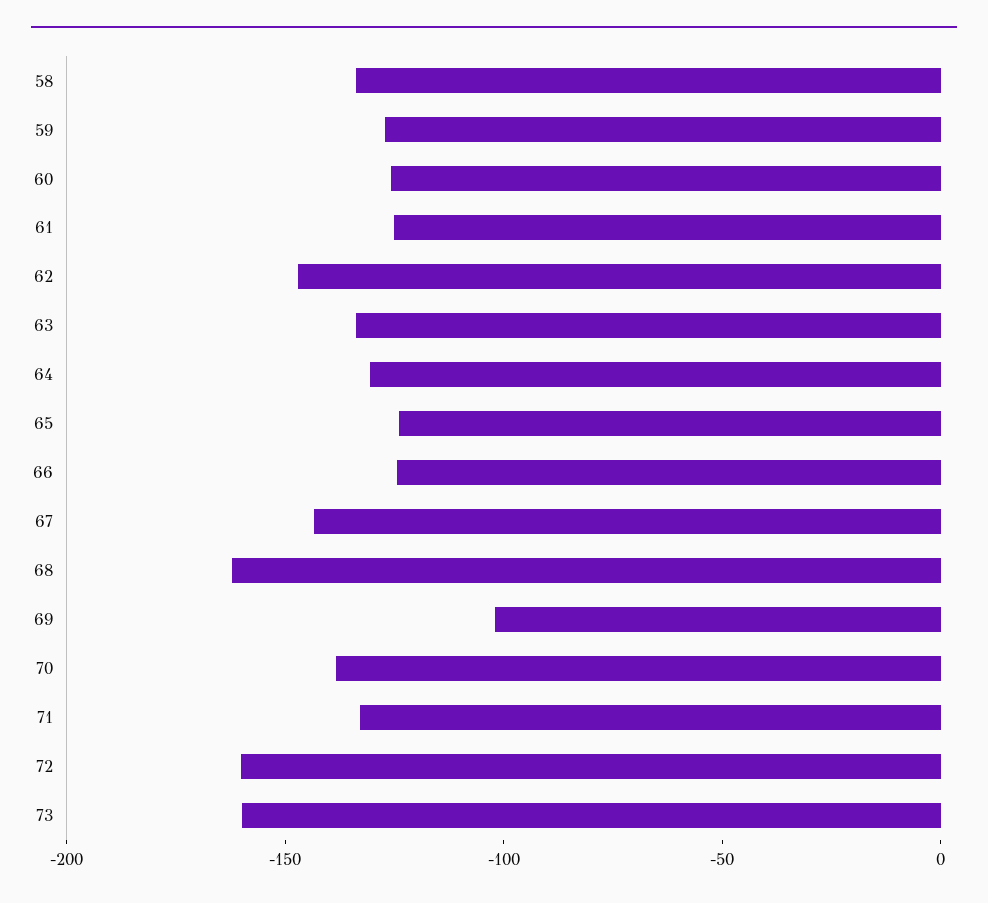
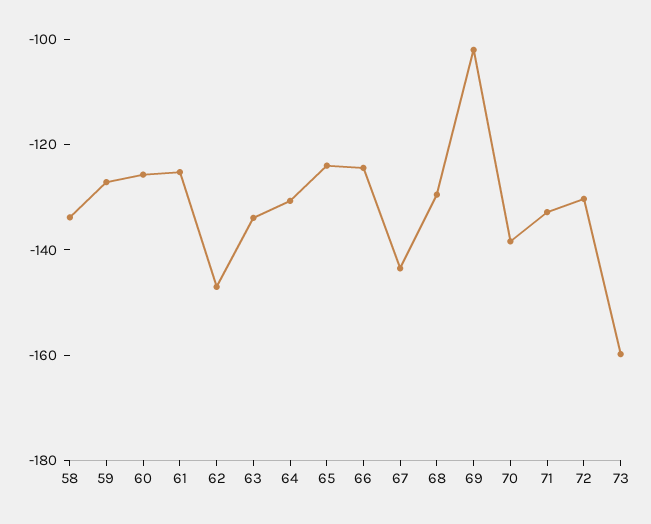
  {
    "58": -135,
    "59": -125,
    "60": -125,
    "61": -125,
    "62": -145,
    "63": -135,
    "64": -130,
    "65": -125,
    "66": -125,
    "67": -145,
-   "68": -160,
+   "68": -130,
    "69": -100,
    "70": -140,
    "71": -135,
-   "72": -160,
+   "72": -130,
    "73": -160
  }

